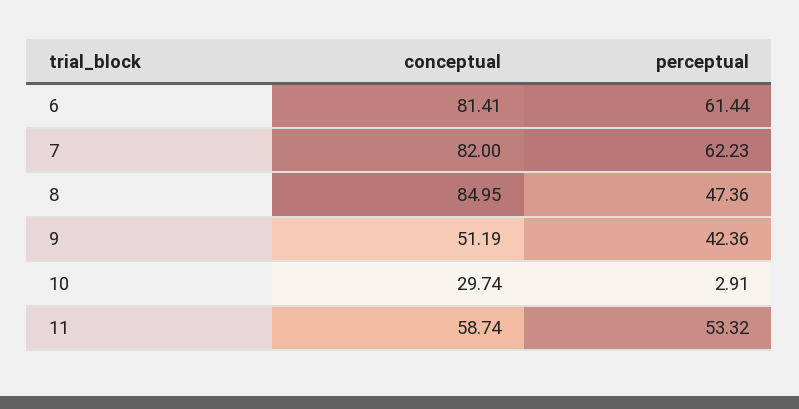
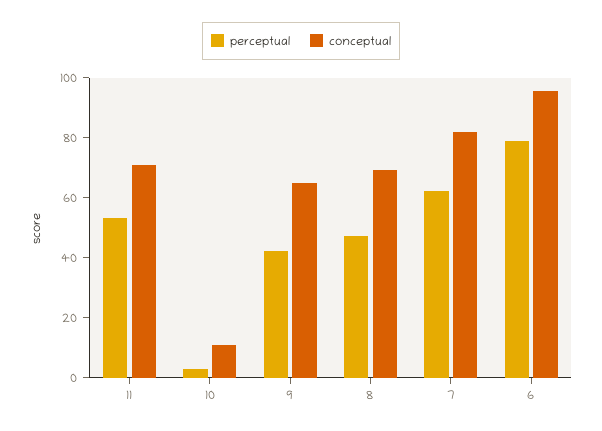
  {
    "conceptual": {
-     "6": 81.41,
+     "6": 95,
      "7": 82,
-     "8": 84.95,
+     "8": 70,
-     "9": 51.19,
+     "9": 65,
-     "10": 29.74,
+     "10": 10,
-     "11": 58.74
+     "11": 70
    },
    "perceptual": {
-     "6": 61.44,
+     "6": 80,
      "7": 62.23,
      "8": 47.36,
      "9": 42.36,
      "10": 2.91,
      "11": 53.32
    }
  }

